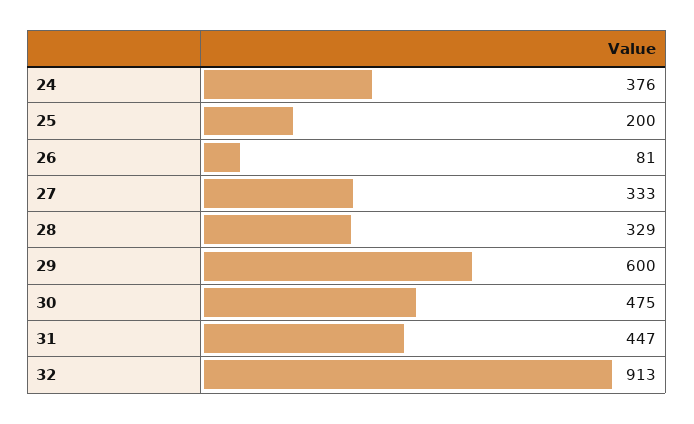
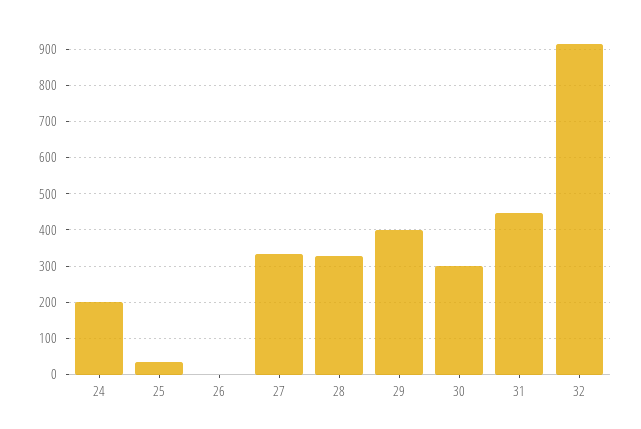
  {
-   "24": 376,
+   "24": 200,
-   "25": 200,
+   "25": 40,
-   "26": 81,
+   "26": 0,
    "27": 333,
    "28": 329,
-   "29": 600,
+   "29": 400,
-   "30": 475,
+   "30": 300,
    "31": 447,
    "32": 913
  }

